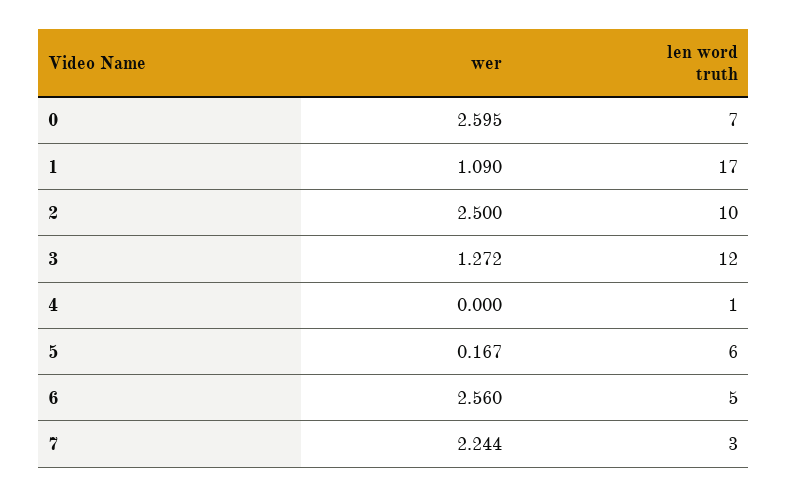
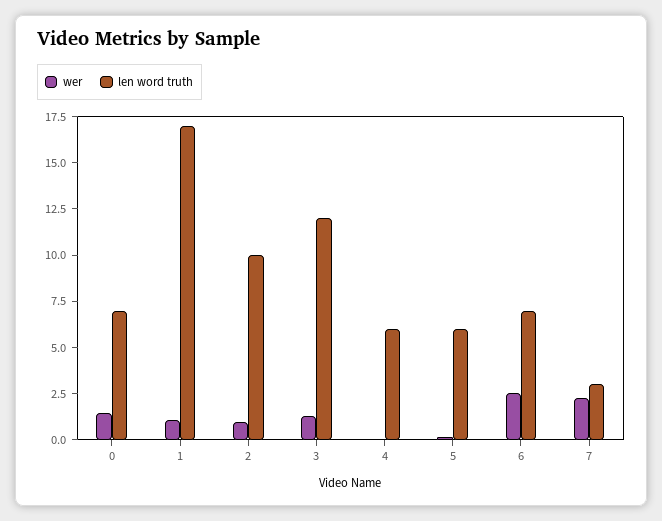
  {
    "wer": {
-     "0": 2.595,
+     "0": 1.5,
      "1": 1.09,
-     "2": 2.5,
+     "2": 1,
      "3": 1.272,
      "4": 0,
      "5": 0.167,
      "6": 2.56,
      "7": 2.244
    },
    "len word truth": {
      "0": 7,
      "1": 17,
      "2": 10,
      "3": 12,
-     "4": 1,
+     "4": 6,
      "5": 6,
-     "6": 5,
+     "6": 7,
      "7": 3
    }
  }

